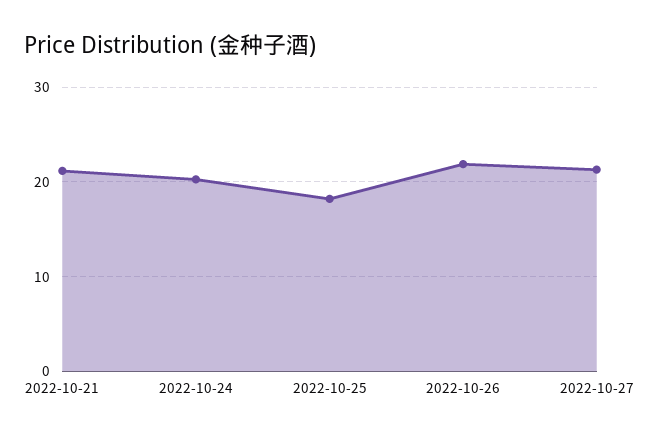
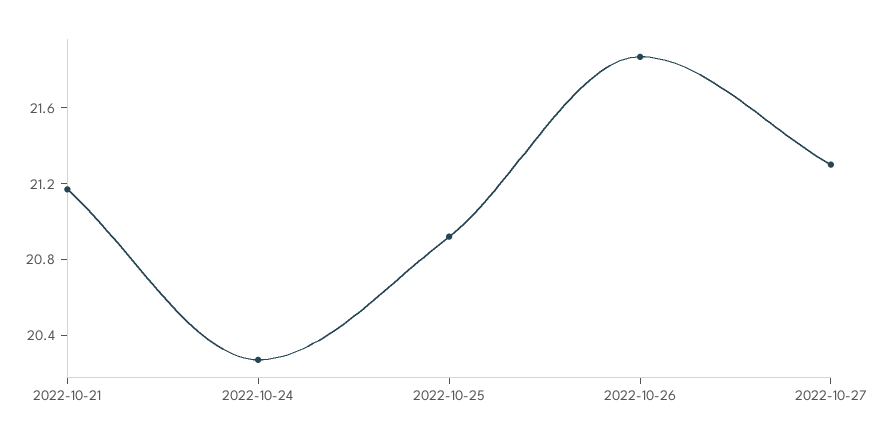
  {
    "2022-10-21": 21.2,
    "2022-10-24": 20.3,
-   "2022-10-25": 18,
+   "2022-10-25": 20.9,
    "2022-10-26": 21.9,
    "2022-10-27": 21.3
  }

